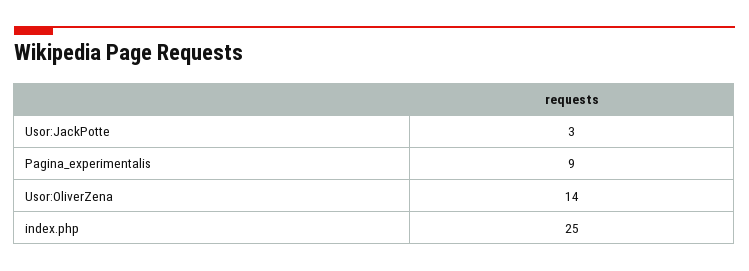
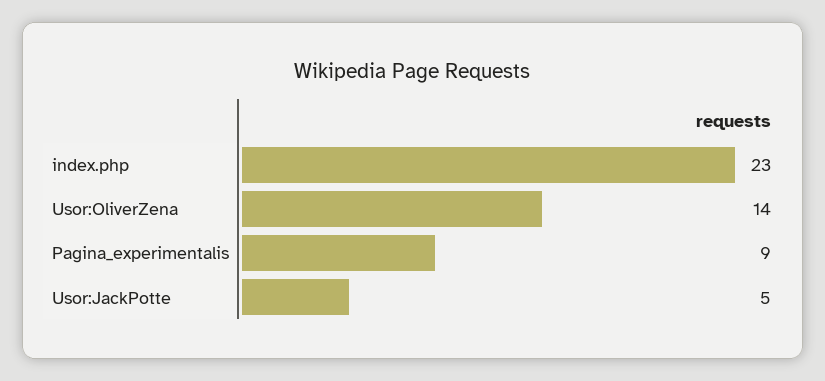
  {
-   "Usor:JackPotte": 3,
+   "Usor:JackPotte": 5,
    "Pagina_experimentalis": 9,
    "Usor:OliverZena": 14,
-   "index.php": 25
+   "index.php": 23
  }

